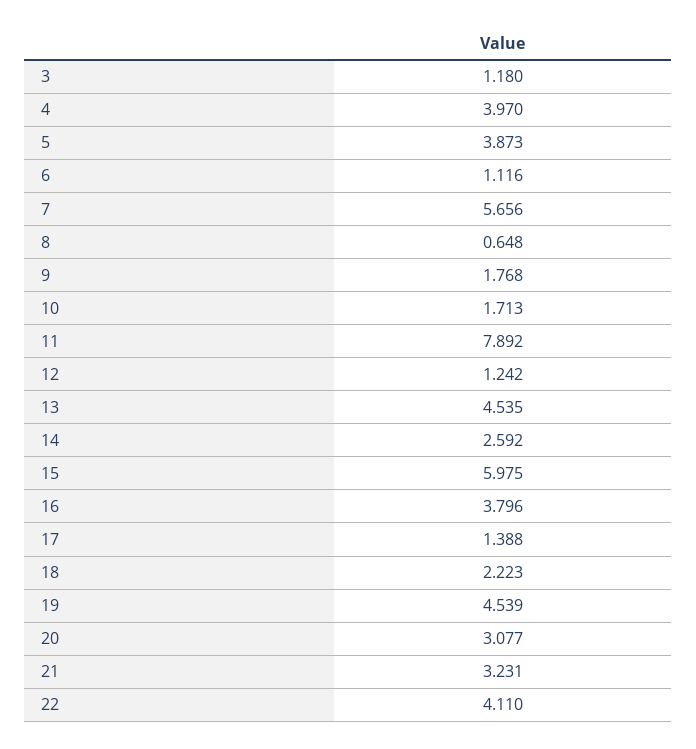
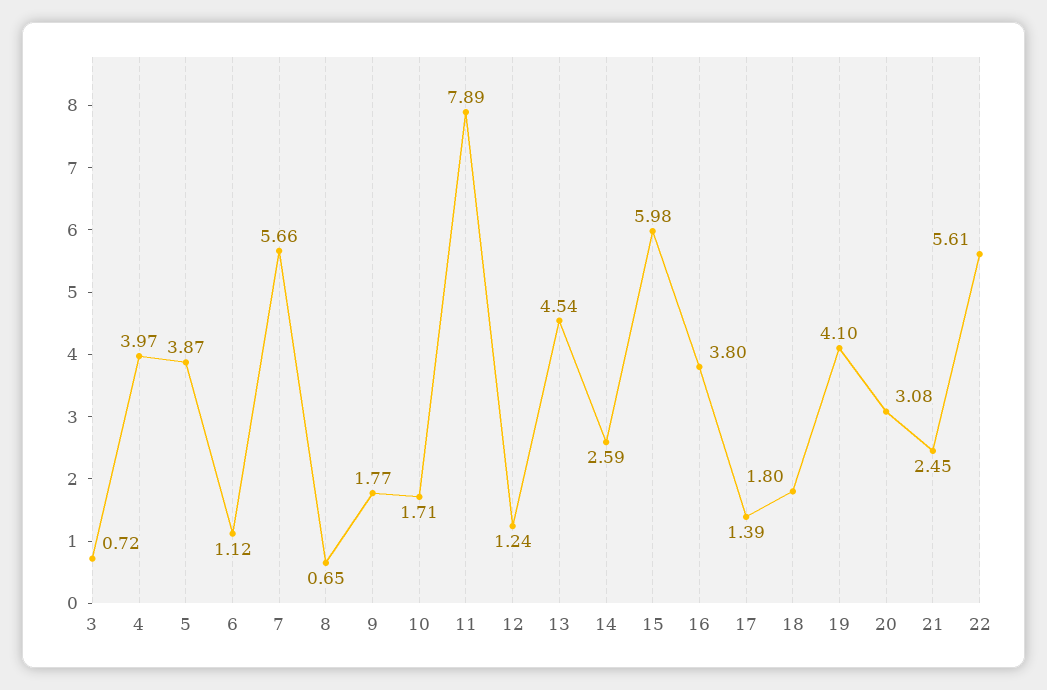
  {
-   "3": 1.18,
+   "3": 0.72,
    "4": 3.97,
    "5": 3.873,
    "6": 1.116,
    "7": 5.656,
    "8": 0.648,
    "9": 1.768,
    "10": 1.713,
    "11": 7.892,
    "12": 1.242,
    "13": 4.535,
    "14": 2.592,
    "15": 5.975,
    "16": 3.796,
    "17": 1.388,
-   "18": 2.223,
+   "18": 1.8,
-   "19": 4.539,
+   "19": 4.1,
    "20": 3.077,
-   "21": 3.231,
+   "21": 2.45,
-   "22": 4.11
+   "22": 5.61
  }

